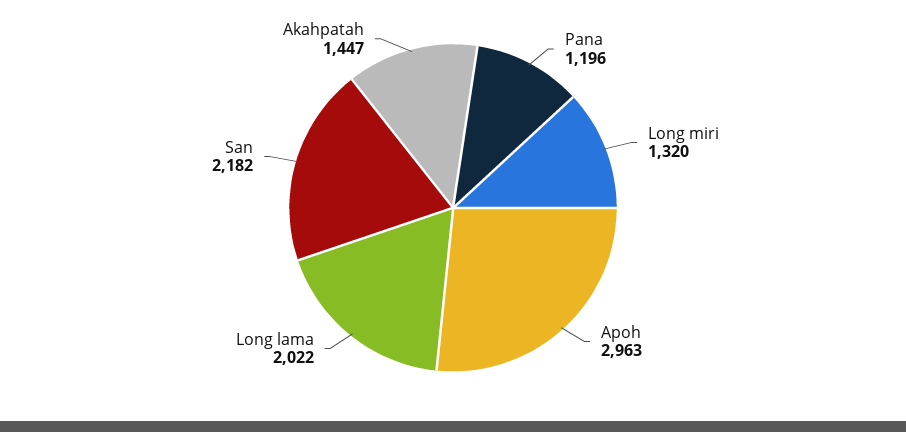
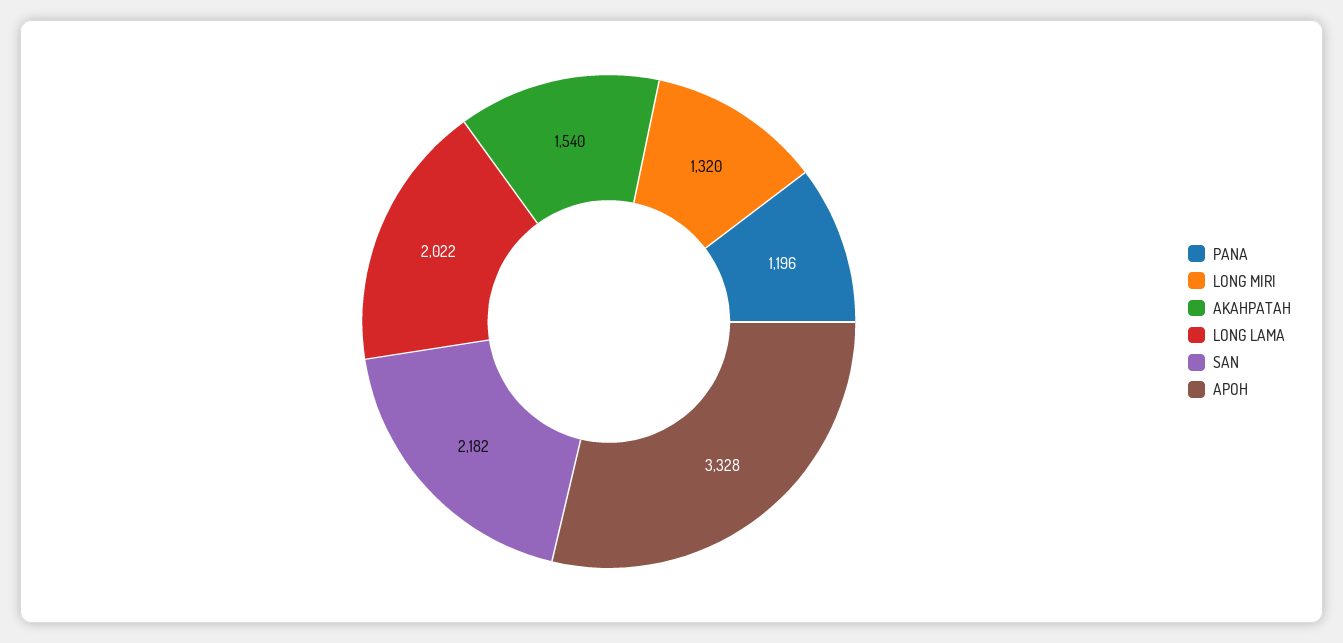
  {
    "Pana": 1196,
    "Long miri": 1320,
-   "Apoh": 2963,
+   "Apoh": 3328,
    "Long lama": 2022,
    "San": 2182,
-   "Akahpatah": 1447
+   "Akahpatah": 1540
  }

